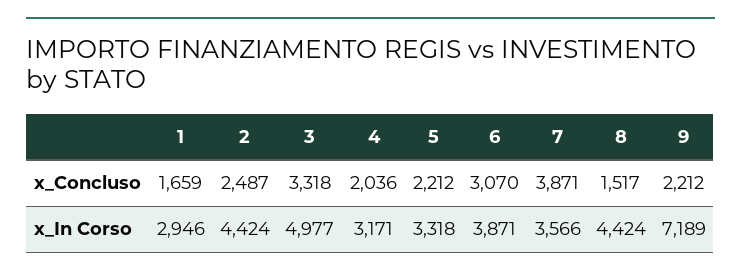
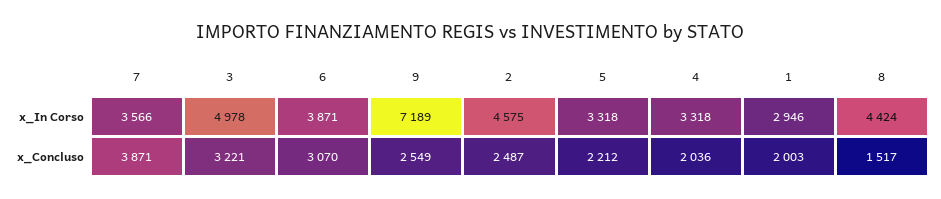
  {
    "1": {
-     "x_Concluso": 1659,
+     "x_Concluso": 2003,
      "x_In Corso": 2946
    },
    "2": {
      "x_Concluso": 2487,
-     "x_In Corso": 4424
+     "x_In Corso": 4575
    },
    "3": {
-     "x_Concluso": 3318,
+     "x_Concluso": 3221,
-     "x_In Corso": 4977
+     "x_In Corso": 4978
    },
    "4": {
      "x_Concluso": 2036,
-     "x_In Corso": 3171
+     "x_In Corso": 3318
    },
    "5": {
      "x_Concluso": 2212,
      "x_In Corso": 3318
    },
    "6": {
      "x_Concluso": 3070,
      "x_In Corso": 3871
    },
    "7": {
      "x_Concluso": 3871,
      "x_In Corso": 3566
    },
    "8": {
      "x_Concluso": 1517,
      "x_In Corso": 4424
    },
    "9": {
-     "x_Concluso": 2212,
+     "x_Concluso": 2549,
      "x_In Corso": 7189
    }
  }

